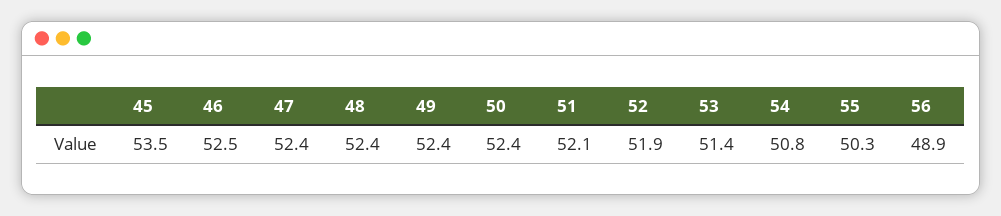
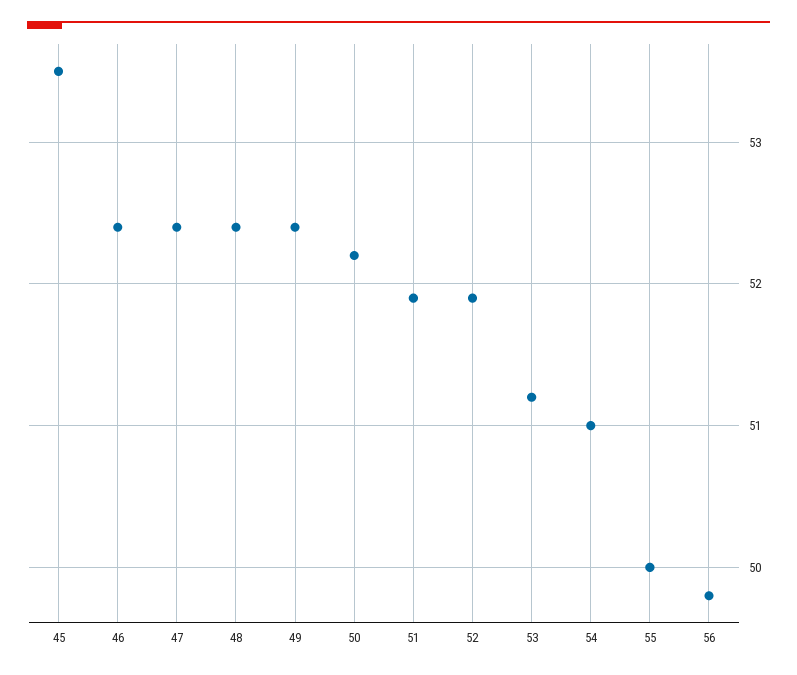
  {
    "45": 53.5,
-   "46": 52.5,
+   "46": 52.4,
    "47": 52.4,
    "48": 52.4,
    "49": 52.4,
-   "50": 52.4,
+   "50": 52.2,
-   "51": 52.1,
+   "51": 51.9,
    "52": 51.9,
-   "53": 51.4,
+   "53": 51.2,
-   "54": 50.8,
+   "54": 51,
-   "55": 50.3,
+   "55": 50,
-   "56": 48.9
+   "56": 49.8
  }

